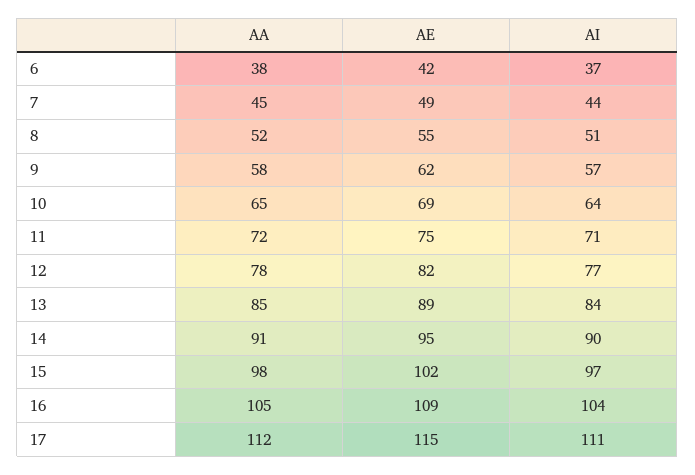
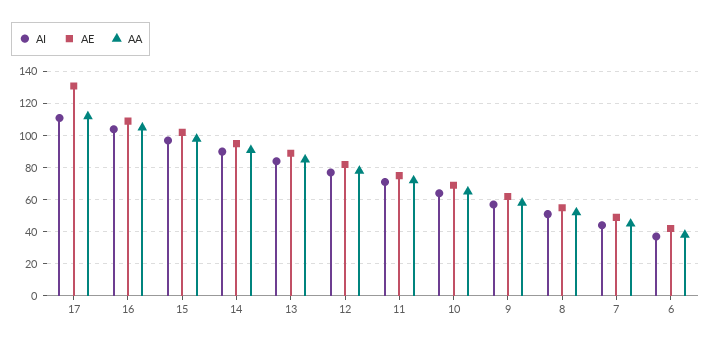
  {
    "AA": {
      "6": 38,
      "7": 45,
      "8": 52,
      "9": 58,
      "10": 65,
      "11": 72,
      "12": 78,
      "13": 85,
      "14": 91,
      "15": 98,
      "16": 105,
      "17": 112
    },
    "AE": {
      "6": 42,
      "7": 49,
      "8": 55,
      "9": 62,
      "10": 69,
      "11": 75,
      "12": 82,
      "13": 89,
      "14": 95,
      "15": 102,
      "16": 109,
-     "17": 115
+     "17": 130
    },
    "AI": {
      "6": 37,
      "7": 44,
      "8": 51,
      "9": 57,
      "10": 64,
      "11": 71,
      "12": 77,
      "13": 84,
      "14": 90,
      "15": 97,
      "16": 104,
      "17": 111
    }
  }

